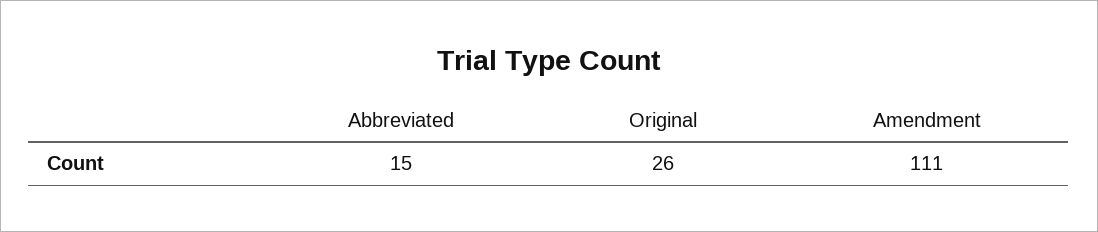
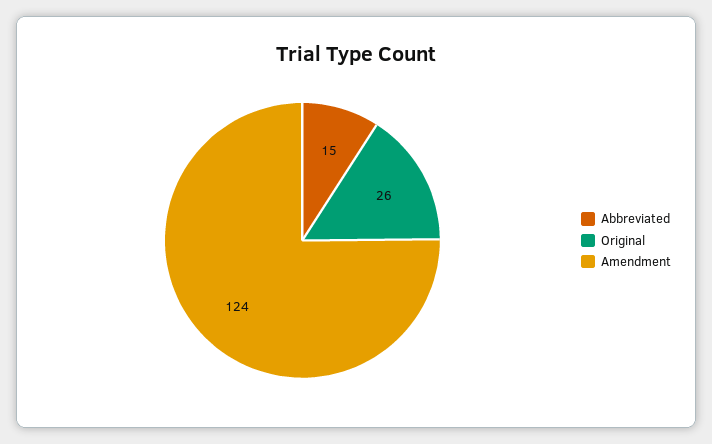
  {
    "Abbreviated": 15,
    "Original": 26,
-   "Amendment": 111
+   "Amendment": 124
  }

